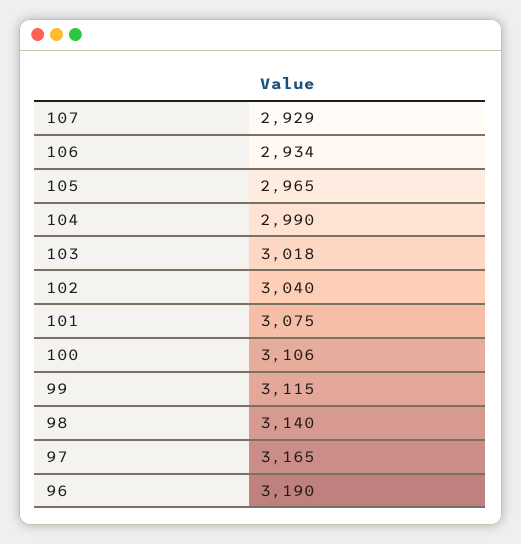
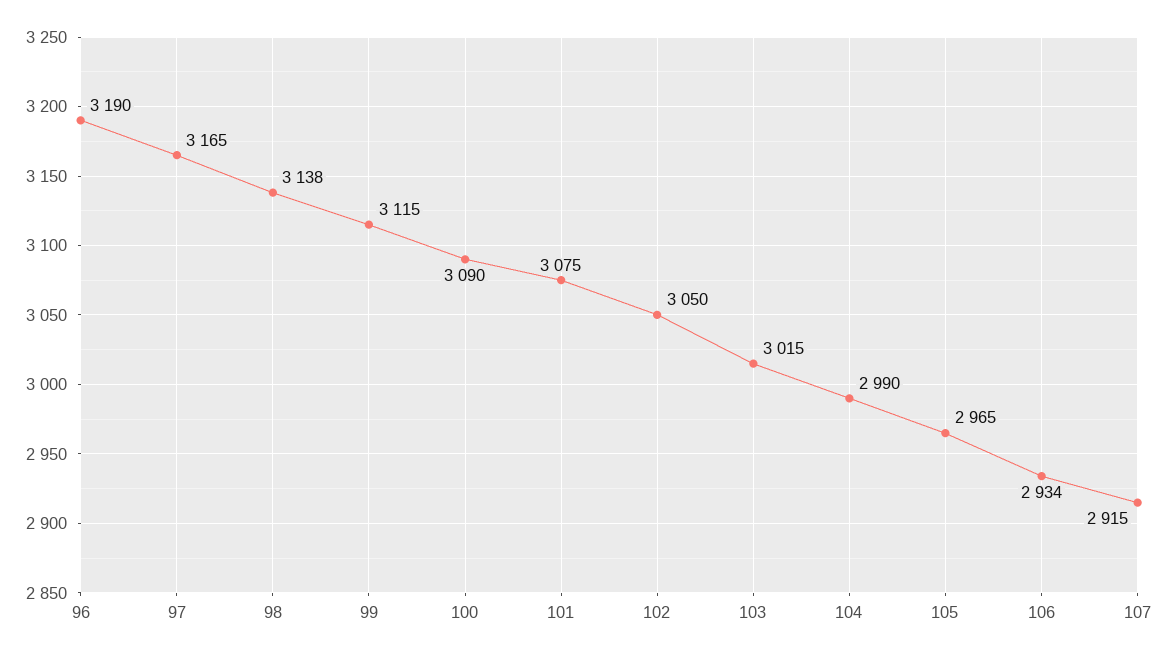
  {
-   "107": 2929,
+   "107": 2915,
    "106": 2934,
    "105": 2965,
    "104": 2990,
-   "103": 3018,
+   "103": 3015,
-   "102": 3040,
+   "102": 3050,
    "101": 3075,
-   "100": 3106,
+   "100": 3090,
    "99": 3115,
-   "98": 3140,
+   "98": 3138,
    "97": 3165,
    "96": 3190
  }

